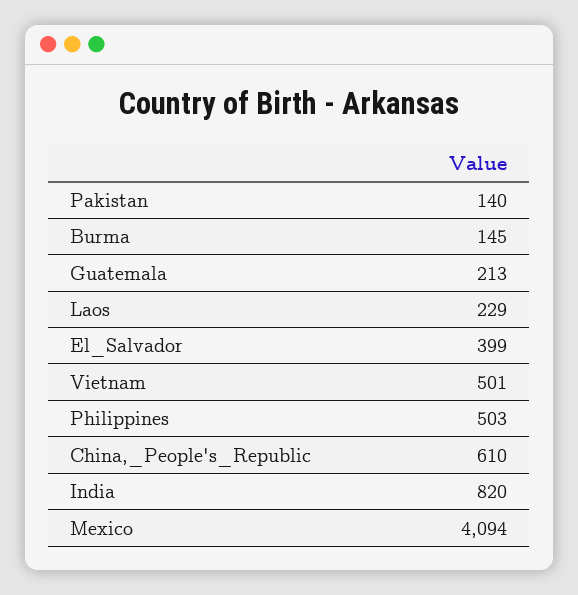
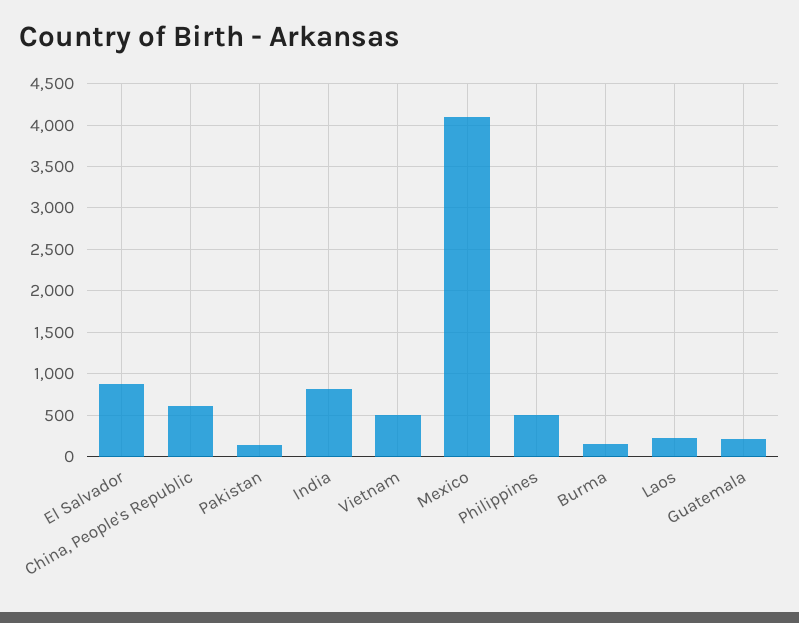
  {
    "Pakistan": 140,
    "Burma": 145,
    "Guatemala": 213,
    "Laos": 229,
-   "El_Salvador": 399,
+   "El_Salvador": 900,
    "Vietnam": 501,
    "Philippines": 503,
    "China,_People's_Republic": 610,
    "India": 820,
    "Mexico": 4094
  }

